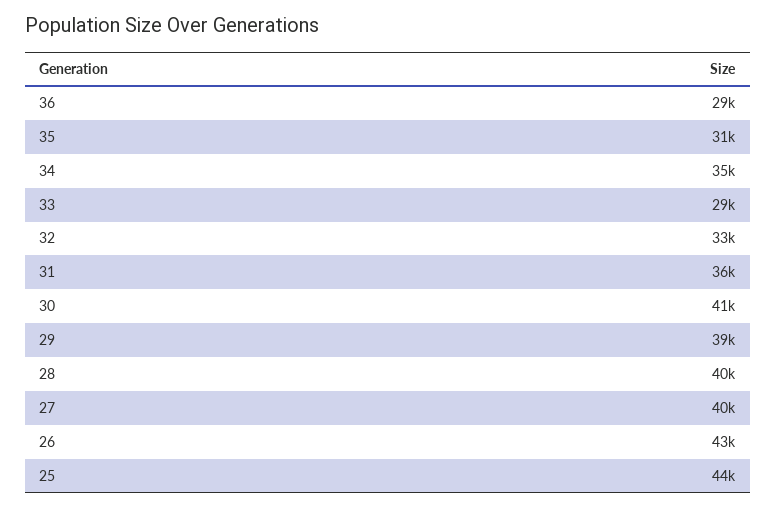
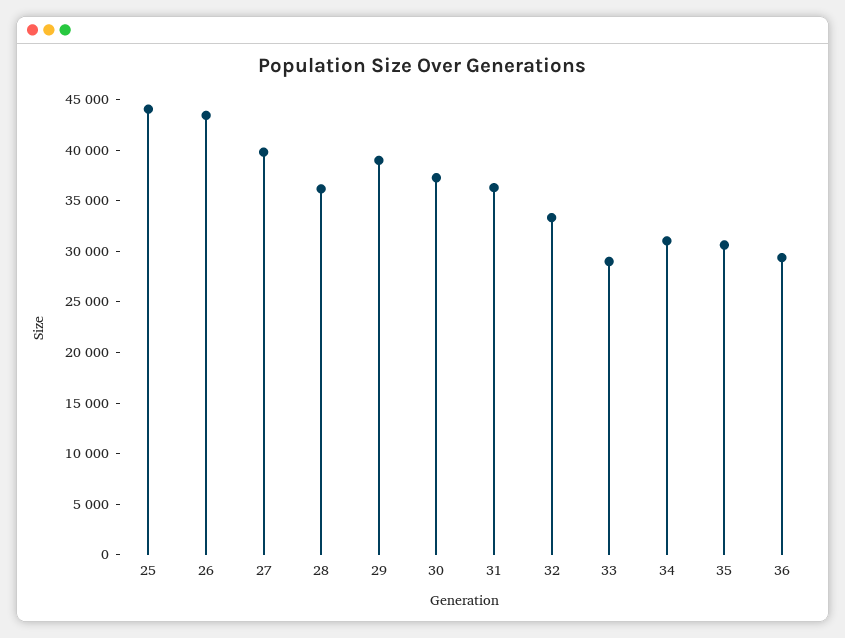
  {
    "36": 29000,
    "35": 31000,
-   "34": 35000,
+   "34": 31000,
    "33": 29000,
    "32": 33000,
    "31": 36000,
-   "30": 41000,
+   "30": 37000,
    "29": 39000,
-   "28": 40000,
+   "28": 36000,
    "27": 40000,
    "26": 43000,
    "25": 44000
  }

